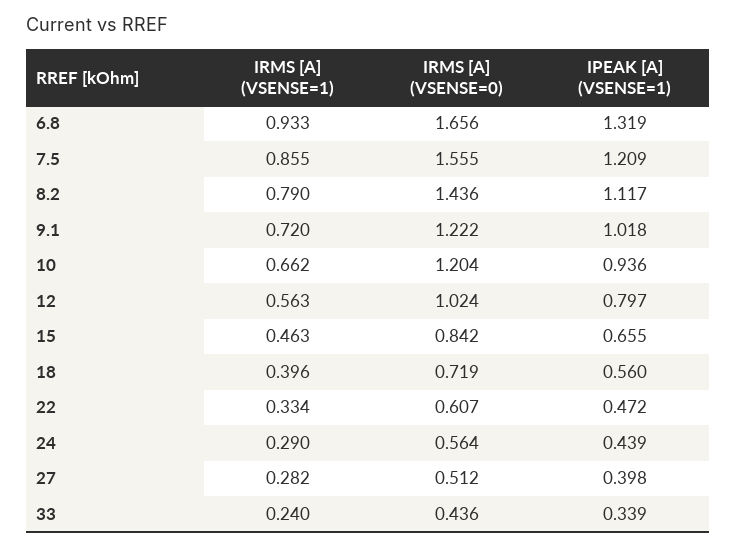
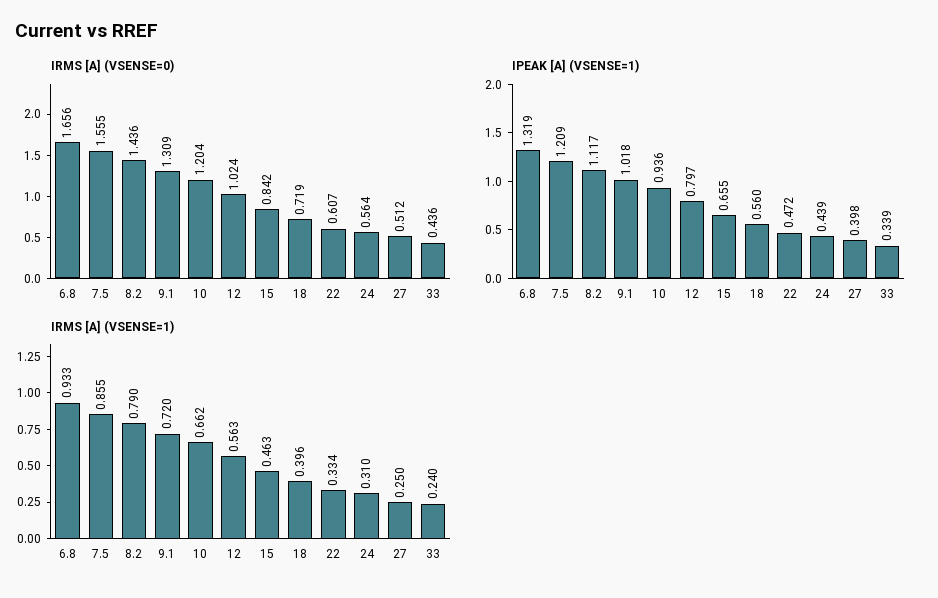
  {
    "IRMS [A] (VSENSE=1)": {
      "6.8": 0.933,
      "7.5": 0.855,
      "8.2": 0.79,
      "9.1": 0.72,
      "10": 0.662,
      "12": 0.563,
      "15": 0.463,
      "18": 0.396,
      "22": 0.334,
-     "24": 0.29,
+     "24": 0.31,
-     "27": 0.282,
+     "27": 0.25,
      "33": 0.24
    },
    "IRMS [A] (VSENSE=0)": {
      "6.8": 1.656,
      "7.5": 1.555,
      "8.2": 1.436,
-     "9.1": 1.222,
+     "9.1": 1.309,
      "10": 1.204,
      "12": 1.024,
      "15": 0.842,
      "18": 0.719,
      "22": 0.607,
      "24": 0.564,
      "27": 0.512,
      "33": 0.436
    },
    "IPEAK [A] (VSENSE=1)": {
      "6.8": 1.319,
      "7.5": 1.209,
      "8.2": 1.117,
      "9.1": 1.018,
      "10": 0.936,
      "12": 0.797,
      "15": 0.655,
      "18": 0.56,
      "22": 0.472,
      "24": 0.439,
      "27": 0.398,
      "33": 0.339
    }
  }

